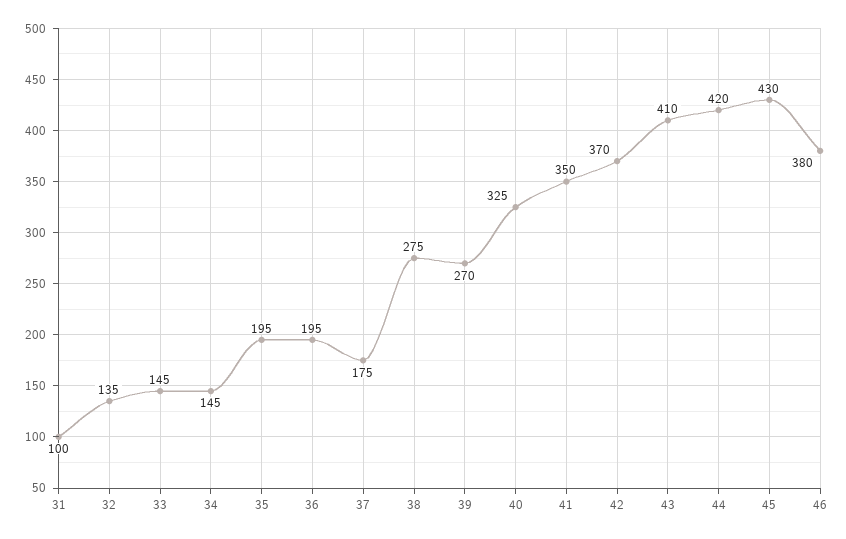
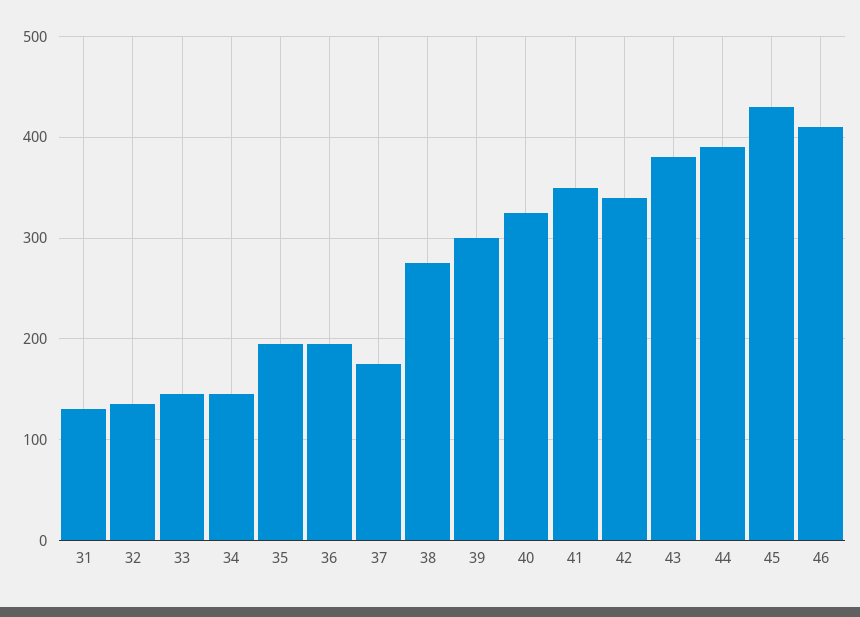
  {
-   "31": 100,
+   "31": 130,
    "32": 135,
    "33": 145,
    "34": 145,
    "35": 195,
    "36": 195,
    "37": 175,
    "38": 275,
-   "39": 270,
+   "39": 300,
    "40": 325,
    "41": 350,
-   "42": 370,
+   "42": 340,
-   "43": 410,
+   "43": 380,
-   "44": 420,
+   "44": 390,
    "45": 430,
-   "46": 380
+   "46": 410
  }

